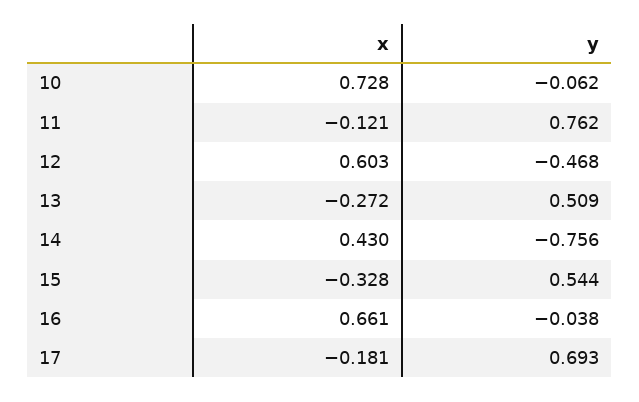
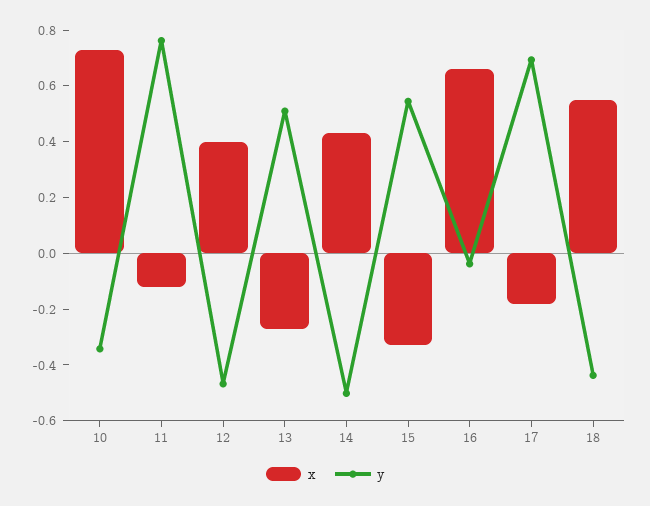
  {
    "x": {
      "10": 0.728,
      "11": -0.121,
-     "12": 0.603,
+     "12": 0.4,
      "13": -0.272,
      "14": 0.43,
      "15": -0.328,
      "16": 0.661,
-     "17": -0.181
+     "17": -0.181,
+     "18": 0.55
    },
    "y": {
-     "10": -0.062,
+     "10": -0.35,
      "11": 0.762,
      "12": -0.468,
      "13": 0.509,
-     "14": -0.756,
+     "14": -0.5,
      "15": 0.544,
      "16": -0.038,
-     "17": 0.693
+     "17": 0.693,
+     "18": -0.45
    }
  }

